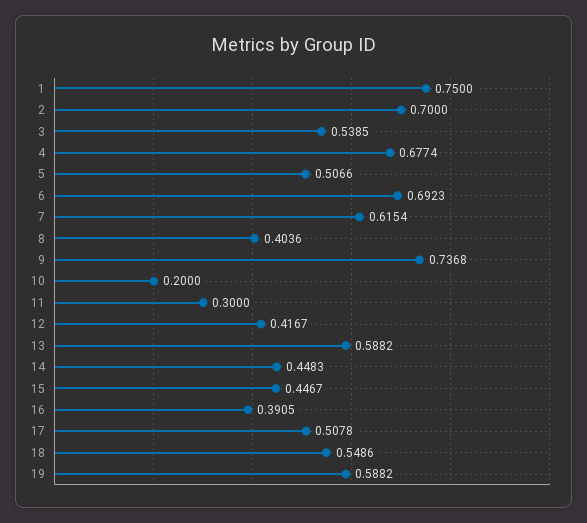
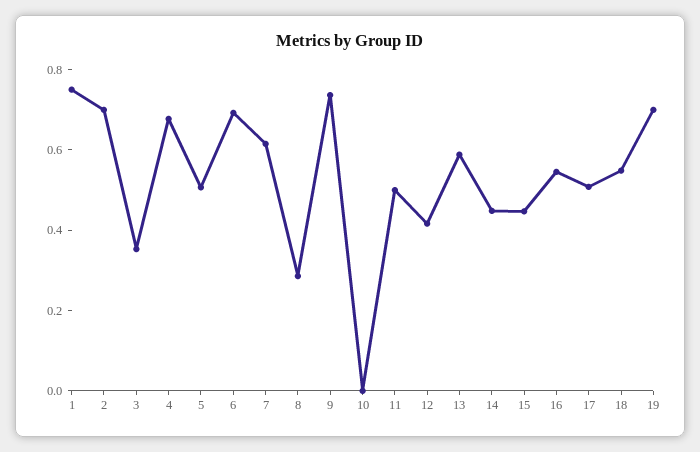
  {
    "1": 0.75,
    "2": 0.7,
-   "3": 0.5385,
+   "3": 0.35,
    "4": 0.6774,
    "5": 0.5066,
    "6": 0.6923,
    "7": 0.6154,
-   "8": 0.4036,
+   "8": 0.3,
    "9": 0.7368,
-   "10": 0.2,
+   "10": 0,
-   "11": 0.3,
+   "11": 0.5,
    "12": 0.4167,
    "13": 0.5882,
    "14": 0.4483,
    "15": 0.4467,
-   "16": 0.3905,
+   "16": 0.55,
    "17": 0.5078,
    "18": 0.5486,
-   "19": 0.5882
+   "19": 0.7
  }

